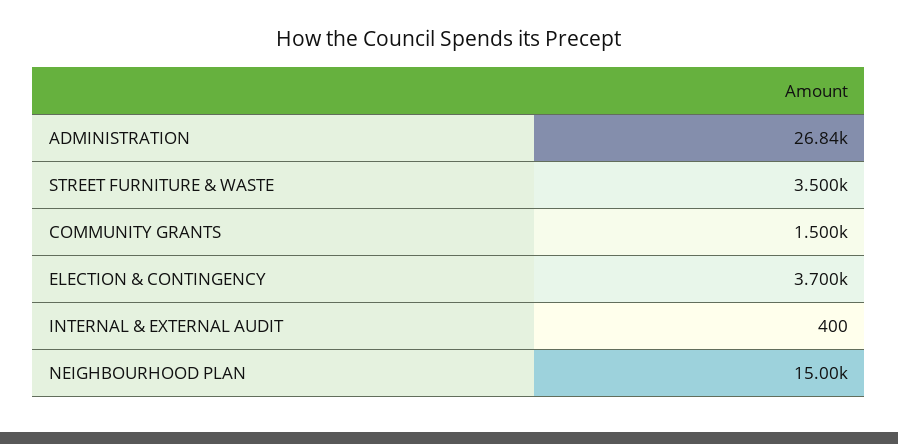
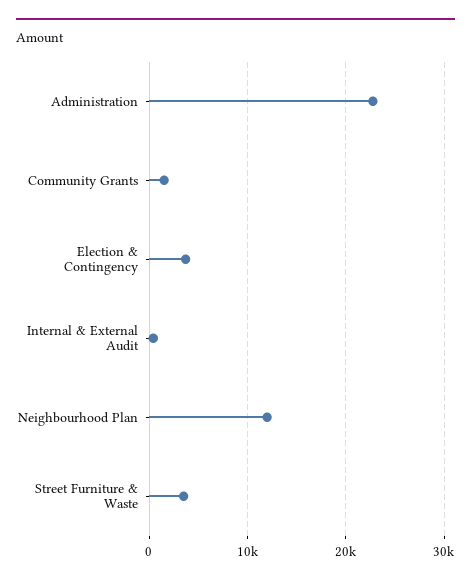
  {
-   "ADMINISTRATION": 26840,
+   "ADMINISTRATION": 23000,
    "STREET FURNITURE & WASTE": 3500,
    "COMMUNITY GRANTS": 1500,
    "ELECTION & CONTINGENCY": 3700,
    "INTERNAL & EXTERNAL AUDIT": 400,
-   "NEIGHBOURHOOD PLAN": 15000
+   "NEIGHBOURHOOD PLAN": 12000
  }

